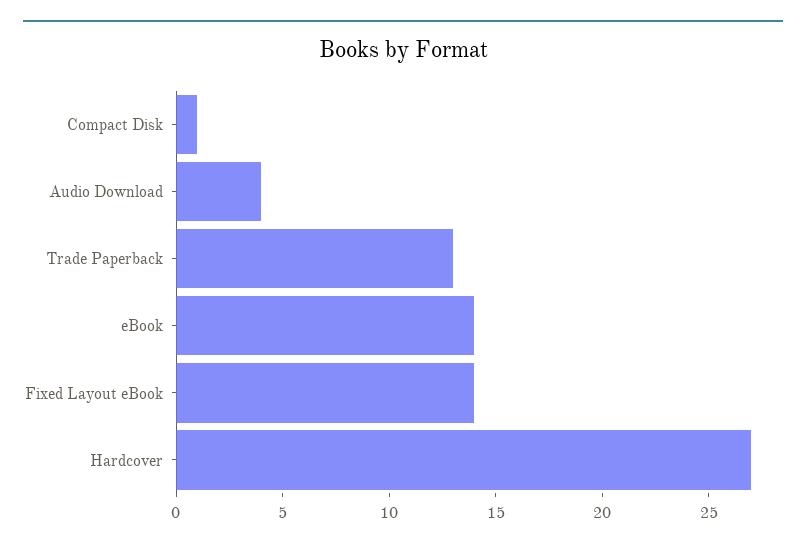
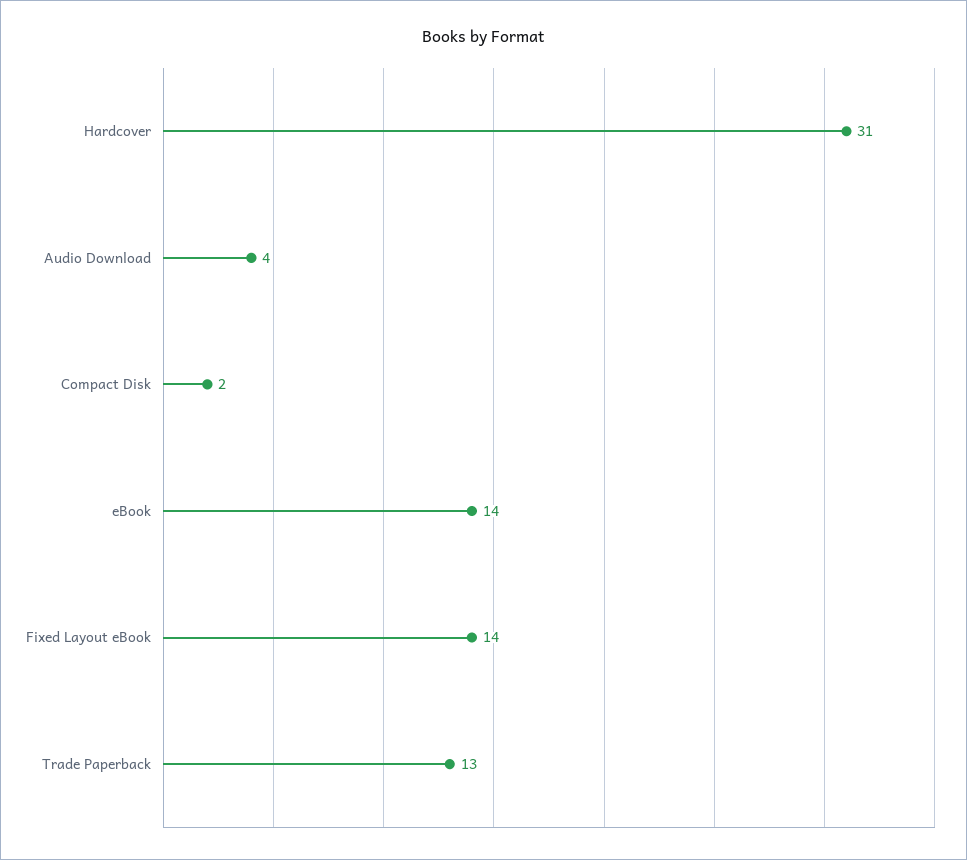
  {
-   "Compact Disk": 1,
+   "Compact Disk": 2,
    "Audio Download": 4,
    "Trade Paperback": 13,
    "eBook": 14,
    "Fixed Layout eBook": 14,
-   "Hardcover": 27
+   "Hardcover": 31
  }

